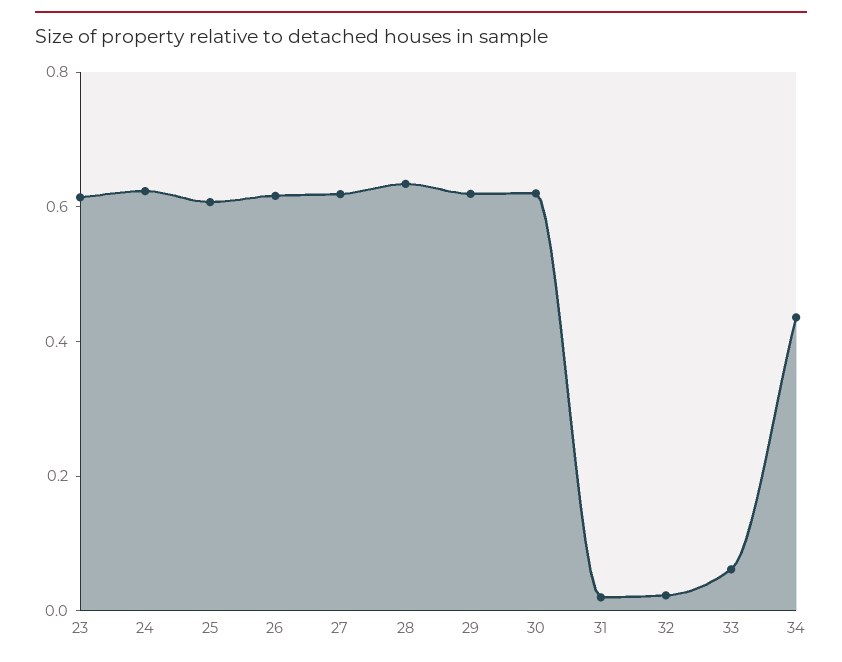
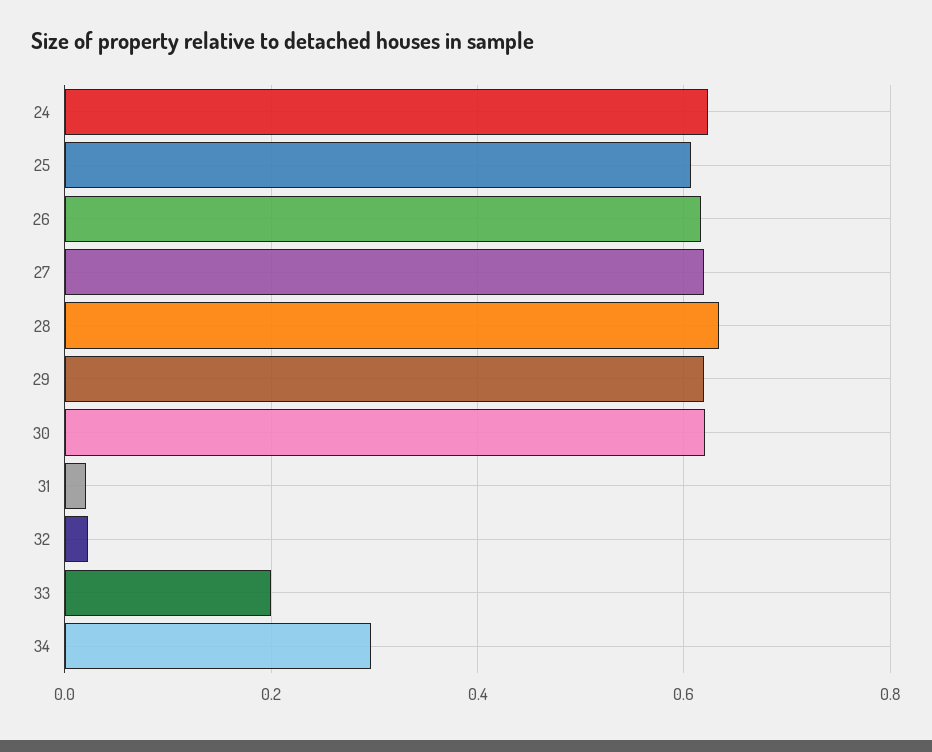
  {
-   "23": 0.6,
    "24": 0.62,
    "25": 0.6,
    "26": 0.62,
    "27": 0.62,
    "28": 0.64,
    "29": 0.62,
    "30": 0.62,
    "31": 0.02,
    "32": 0.02,
-   "33": 0.05,
+   "33": 0.2,
-   "34": 0.45
+   "34": 0.3
  }

